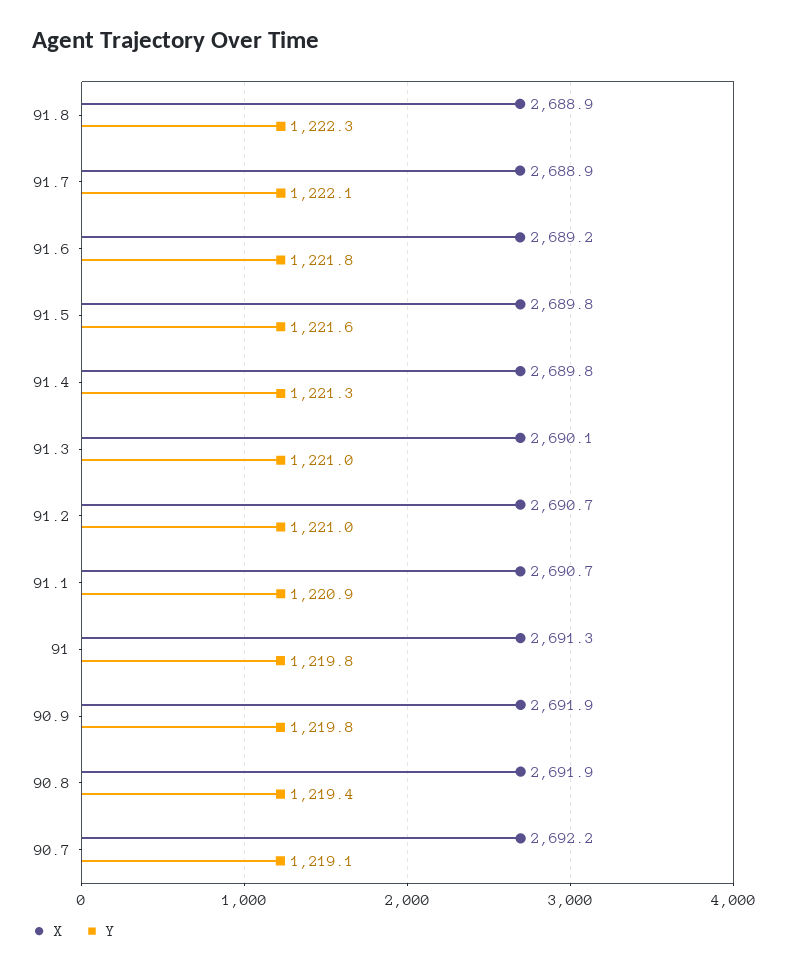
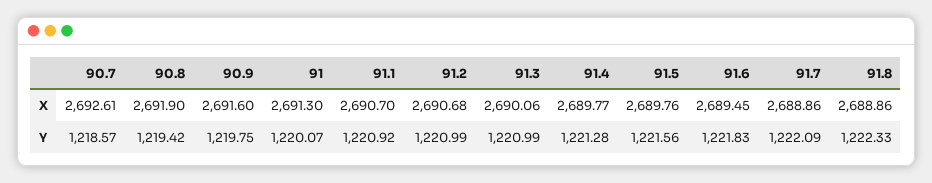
  {
    "X": {
      "91.8": 2688.86,
      "91.7": 2688.86,
-     "91.6": 2689.2,
+     "91.6": 2689.45,
      "91.5": 2689.76,
      "91.4": 2689.77,
      "91.3": 2690.06,
      "91.2": 2690.68,
      "91.1": 2690.7,
      "91": 2691.3,
-     "90.9": 2691.9,
+     "90.9": 2691.6,
      "90.8": 2691.9,
-     "90.7": 2692.2
+     "90.7": 2692.61
    },
    "Y": {
      "91.8": 1222.33,
      "91.7": 1222.09,
      "91.6": 1221.83,
      "91.5": 1221.56,
      "91.4": 1221.28,
      "91.3": 1220.99,
      "91.2": 1220.99,
      "91.1": 1220.92,
-     "91": 1219.8,
+     "91": 1220.07,
      "90.9": 1219.75,
      "90.8": 1219.42,
-     "90.7": 1219.1
+     "90.7": 1218.57
    }
  }

